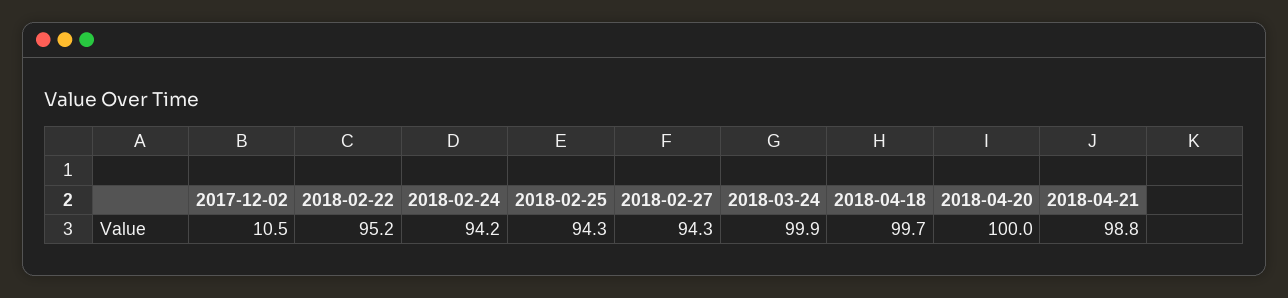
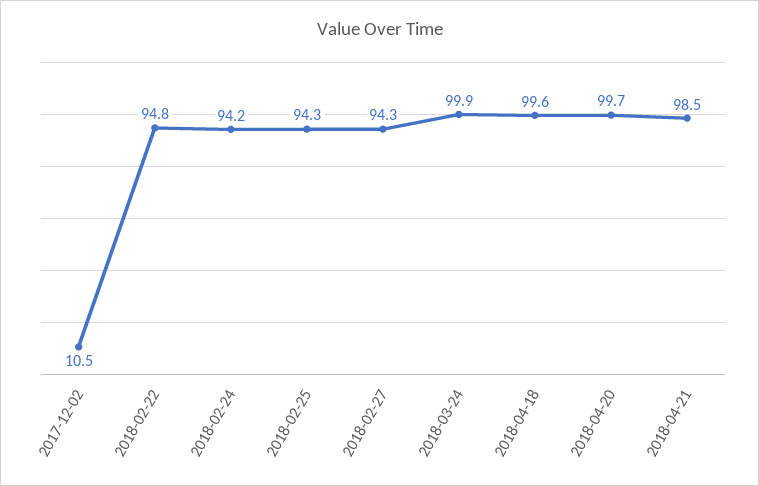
  {
    "2017-12-02": 10.5,
-   "2018-02-22": 95.2,
+   "2018-02-22": 94.8,
    "2018-02-24": 94.2,
    "2018-02-25": 94.3,
    "2018-02-27": 94.3,
    "2018-03-24": 99.9,
-   "2018-04-18": 99.7,
+   "2018-04-18": 99.6,
-   "2018-04-20": 100,
+   "2018-04-20": 99.7,
-   "2018-04-21": 98.8
+   "2018-04-21": 98.5
  }

